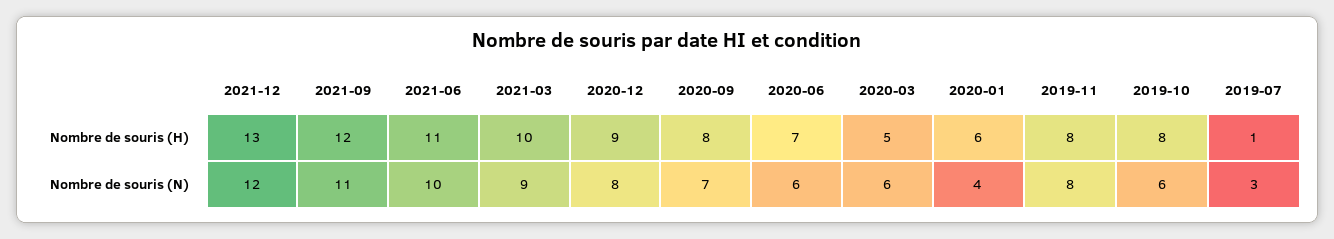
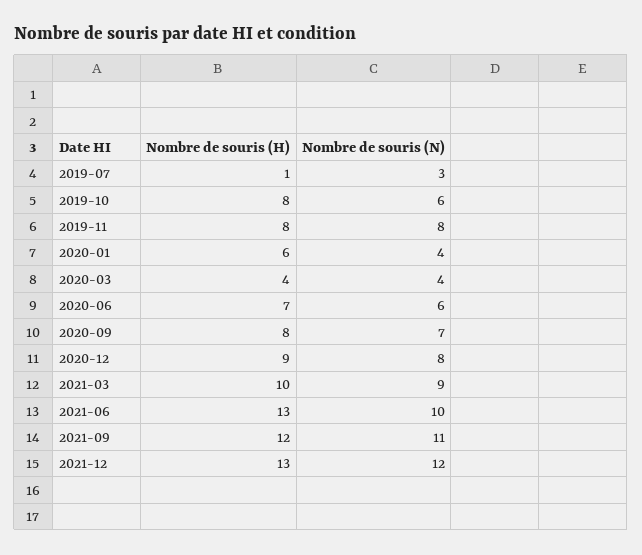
  {
    "2021-12": {
      "Nombre de souris (H)": 13,
      "Nombre de souris (N)": 12
    },
    "2021-09": {
      "Nombre de souris (H)": 12,
      "Nombre de souris (N)": 11
    },
    "2021-06": {
-     "Nombre de souris (H)": 11,
+     "Nombre de souris (H)": 13,
      "Nombre de souris (N)": 10
    },
    "2021-03": {
      "Nombre de souris (H)": 10,
      "Nombre de souris (N)": 9
    },
    "2020-12": {
      "Nombre de souris (H)": 9,
      "Nombre de souris (N)": 8
    },
    "2020-09": {
      "Nombre de souris (H)": 8,
      "Nombre de souris (N)": 7
    },
    "2020-06": {
      "Nombre de souris (H)": 7,
      "Nombre de souris (N)": 6
    },
    "2020-03": {
-     "Nombre de souris (H)": 5,
+     "Nombre de souris (H)": 4,
-     "Nombre de souris (N)": 6
+     "Nombre de souris (N)": 4
    },
    "2020-01": {
      "Nombre de souris (H)": 6,
      "Nombre de souris (N)": 4
    },
    "2019-11": {
      "Nombre de souris (H)": 8,
      "Nombre de souris (N)": 8
    },
    "2019-10": {
      "Nombre de souris (H)": 8,
      "Nombre de souris (N)": 6
    },
    "2019-07": {
      "Nombre de souris (H)": 1,
      "Nombre de souris (N)": 3
    }
  }

